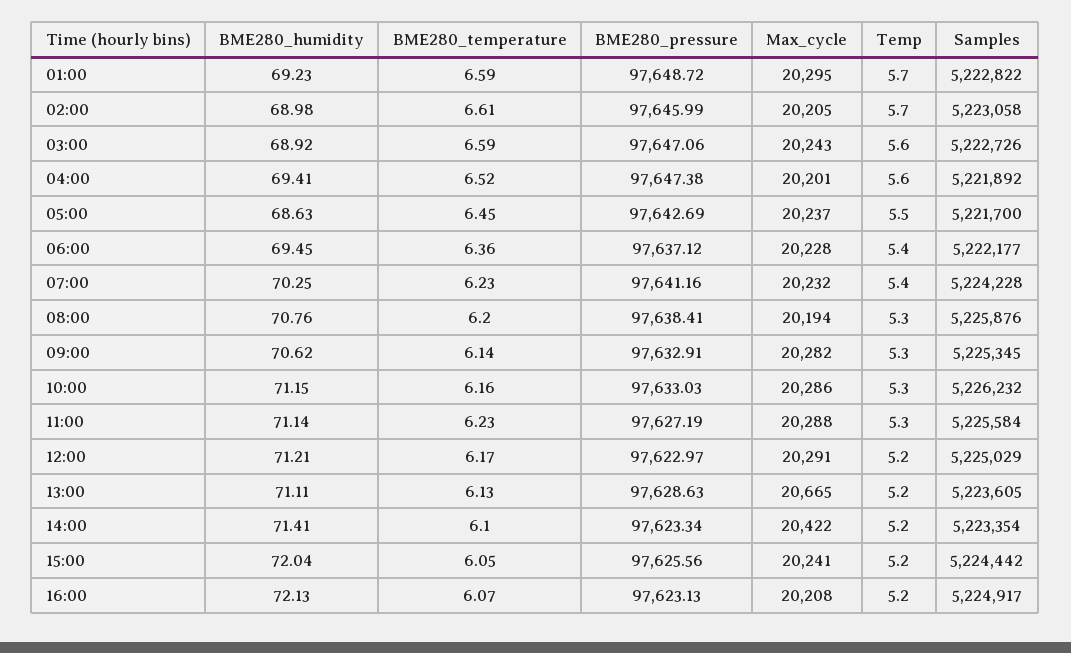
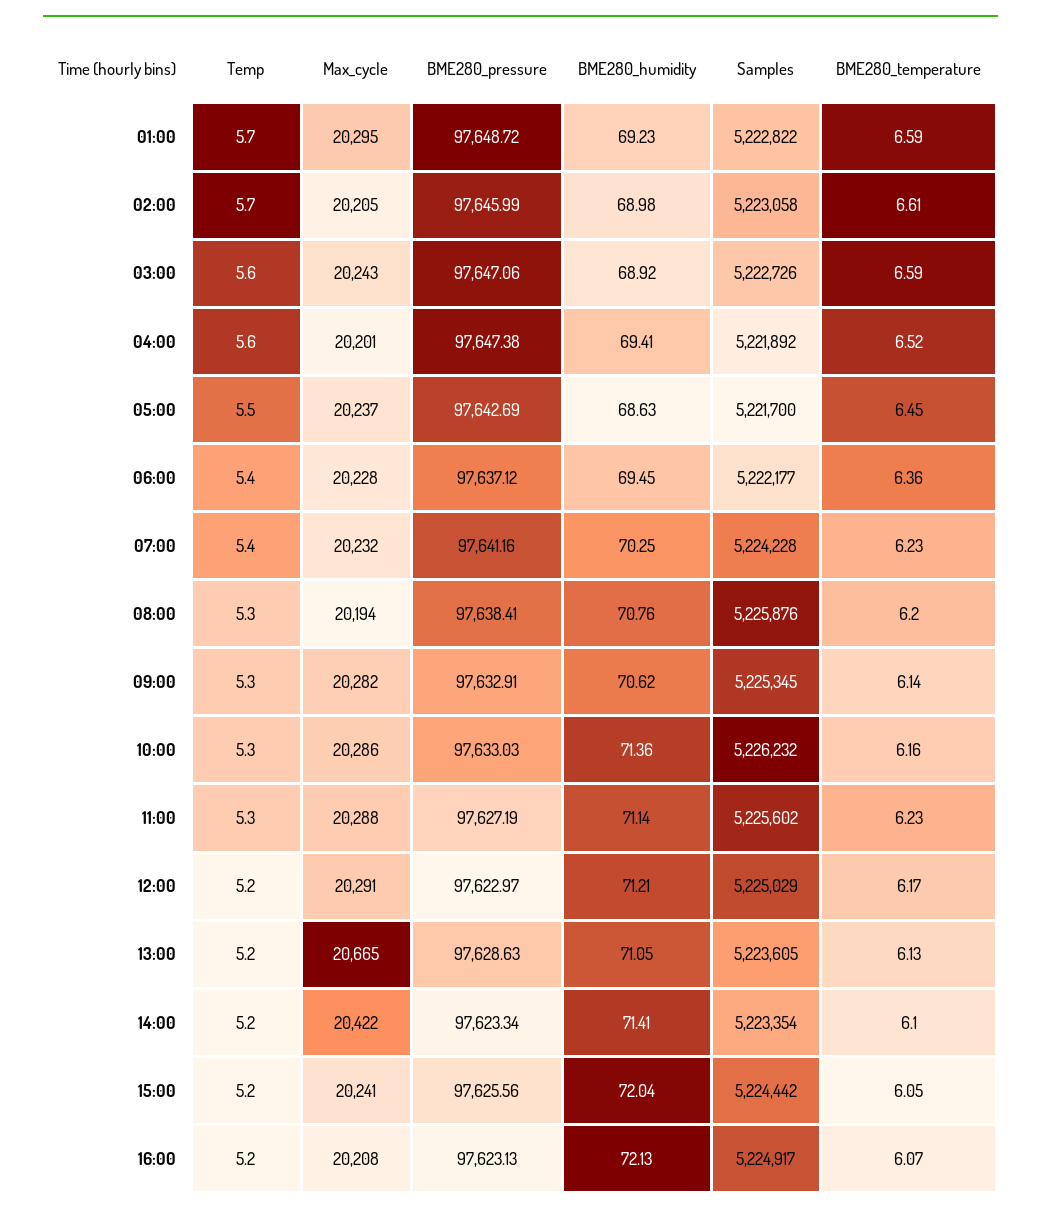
  {
    "BME280_humidity": {
      "01:00": 69.23,
      "02:00": 68.98,
      "03:00": 68.92,
      "04:00": 69.41,
      "05:00": 68.63,
      "06:00": 69.45,
      "07:00": 70.25,
      "08:00": 70.76,
      "09:00": 70.62,
-     "10:00": 71.15,
+     "10:00": 71.36,
      "11:00": 71.14,
      "12:00": 71.21,
-     "13:00": 71.11,
+     "13:00": 71.05,
      "14:00": 71.41,
      "15:00": 72.04,
      "16:00": 72.13
    },
    "BME280_temperature": {
      "01:00": 6.59,
      "02:00": 6.61,
      "03:00": 6.59,
      "04:00": 6.52,
      "05:00": 6.45,
      "06:00": 6.36,
      "07:00": 6.23,
      "08:00": 6.2,
      "09:00": 6.14,
      "10:00": 6.16,
      "11:00": 6.23,
      "12:00": 6.17,
      "13:00": 6.13,
      "14:00": 6.1,
      "15:00": 6.05,
      "16:00": 6.07
    },
    "BME280_pressure": {
      "01:00": 97648.72,
      "02:00": 97645.99,
      "03:00": 97647.06,
      "04:00": 97647.38,
      "05:00": 97642.69,
      "06:00": 97637.12,
      "07:00": 97641.16,
      "08:00": 97638.41,
      "09:00": 97632.91,
      "10:00": 97633.03,
      "11:00": 97627.19,
      "12:00": 97622.97,
      "13:00": 97628.63,
      "14:00": 97623.34,
      "15:00": 97625.56,
      "16:00": 97623.13
    },
    "Max_cycle": {
      "01:00": 20295,
      "02:00": 20205,
      "03:00": 20243,
      "04:00": 20201,
      "05:00": 20237,
      "06:00": 20228,
      "07:00": 20232,
      "08:00": 20194,
      "09:00": 20282,
      "10:00": 20286,
      "11:00": 20288,
      "12:00": 20291,
      "13:00": 20665,
      "14:00": 20422,
      "15:00": 20241,
      "16:00": 20208
    },
    "Temp": {
      "01:00": 5.7,
      "02:00": 5.7,
      "03:00": 5.6,
      "04:00": 5.6,
      "05:00": 5.5,
      "06:00": 5.4,
      "07:00": 5.4,
      "08:00": 5.3,
      "09:00": 5.3,
      "10:00": 5.3,
      "11:00": 5.3,
      "12:00": 5.2,
      "13:00": 5.2,
      "14:00": 5.2,
      "15:00": 5.2,
      "16:00": 5.2
    },
    "Samples": {
      "01:00": 5222822,
      "02:00": 5223058,
      "03:00": 5222726,
      "04:00": 5221892,
      "05:00": 5221700,
      "06:00": 5222177,
      "07:00": 5224228,
      "08:00": 5225876,
      "09:00": 5225345,
      "10:00": 5226232,
-     "11:00": 5225584,
+     "11:00": 5225602,
      "12:00": 5225029,
      "13:00": 5223605,
      "14:00": 5223354,
      "15:00": 5224442,
      "16:00": 5224917
    }
  }

